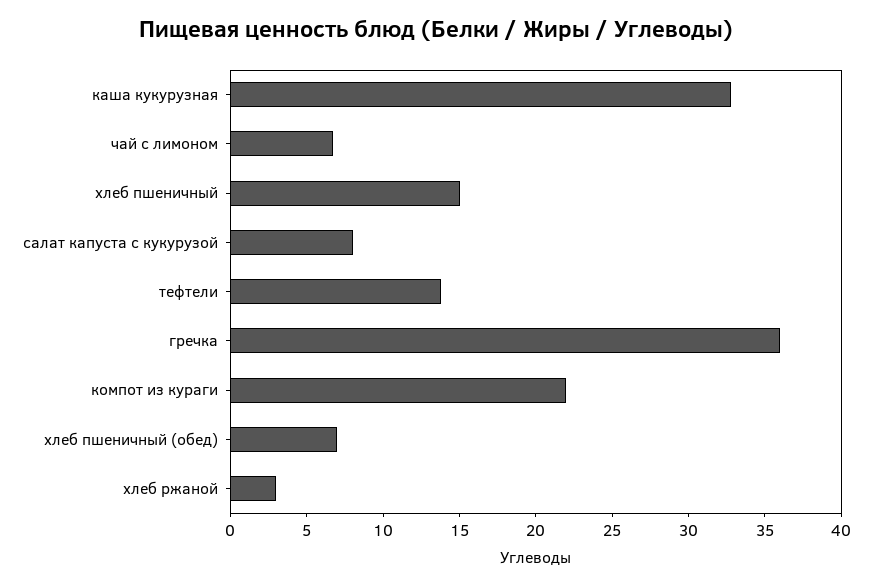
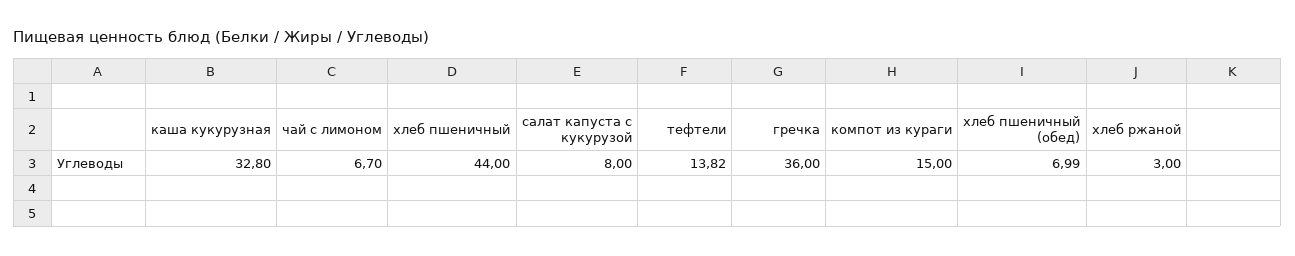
  {
    "каша кукурузная": 32.8,
    "чай с лимоном": 6.7,
-   "хлеб пшеничный": 15,
+   "хлеб пшеничный": 44,
    "салат капуста с кукурузой": 8,
    "тефтели": 13.82,
    "гречка": 36,
-   "компот из кураги": 22,
+   "компот из кураги": 15,
    "хлеб пшеничный (обед)": 6.99,
    "хлеб ржаной": 3
  }

